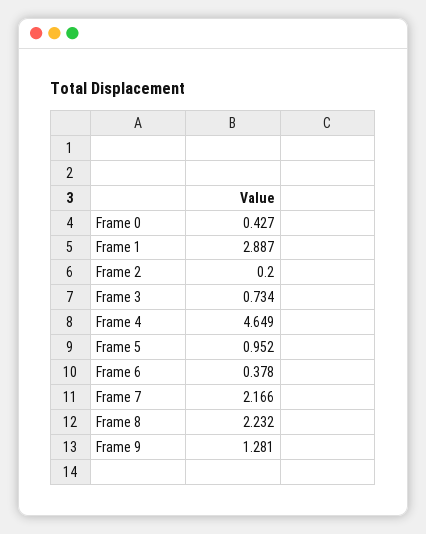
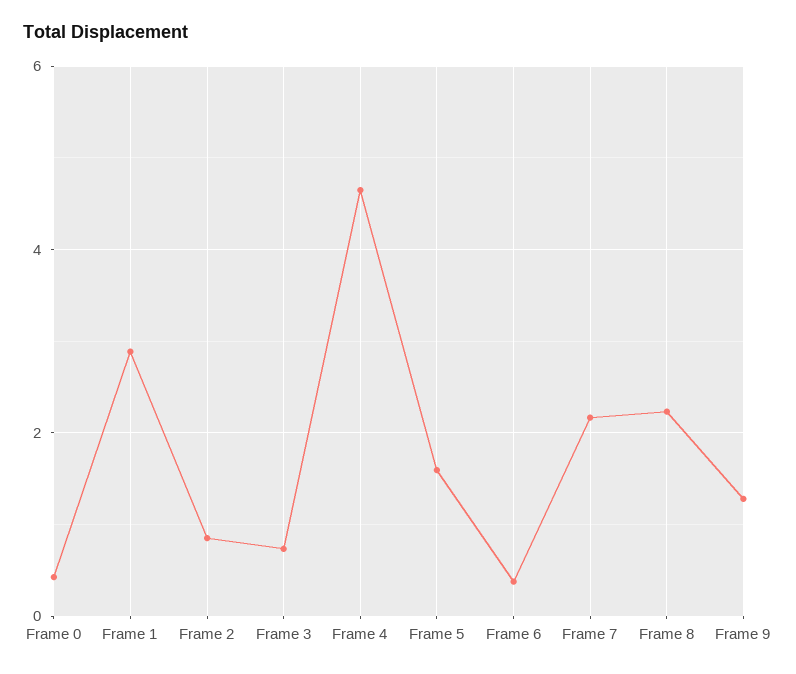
  {
    "Frame 0": 0.427,
    "Frame 1": 2.887,
-   "Frame 2": 0.2,
+   "Frame 2": 0.8,
    "Frame 3": 0.734,
    "Frame 4": 4.649,
-   "Frame 5": 0.952,
+   "Frame 5": 1.6,
    "Frame 6": 0.378,
    "Frame 7": 2.166,
    "Frame 8": 2.232,
    "Frame 9": 1.281
  }

